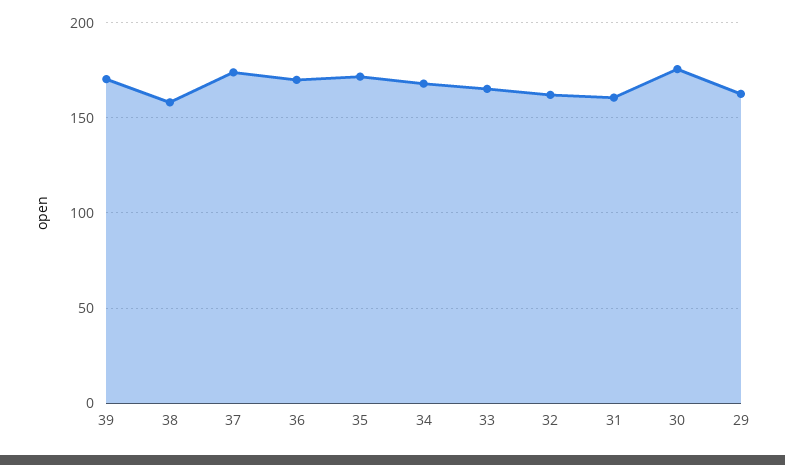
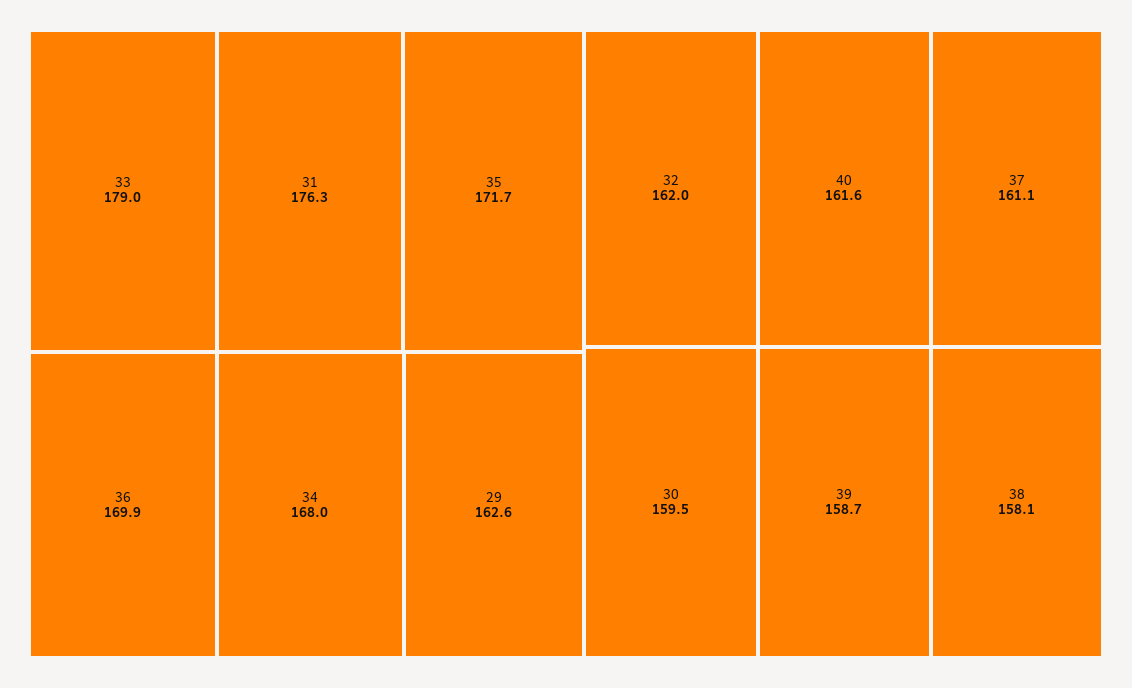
  {
-   "39": 170,
+   "39": 158.7,
    "38": 158.1,
-   "37": 175,
+   "37": 161.1,
    "36": 169.9,
    "35": 171.7,
    "34": 168,
-   "33": 165,
+   "33": 179,
    "32": 162,
-   "31": 160,
+   "31": 176.3,
-   "30": 175,
+   "30": 159.5,
-   "29": 162.6
+   "29": 162.6,
+   "40": 161.6
  }

